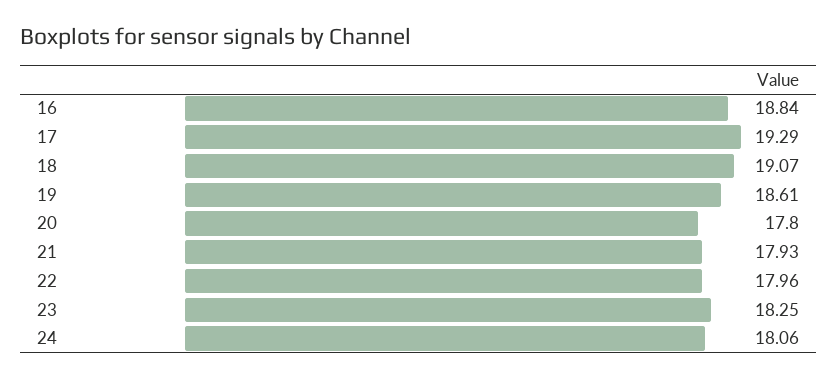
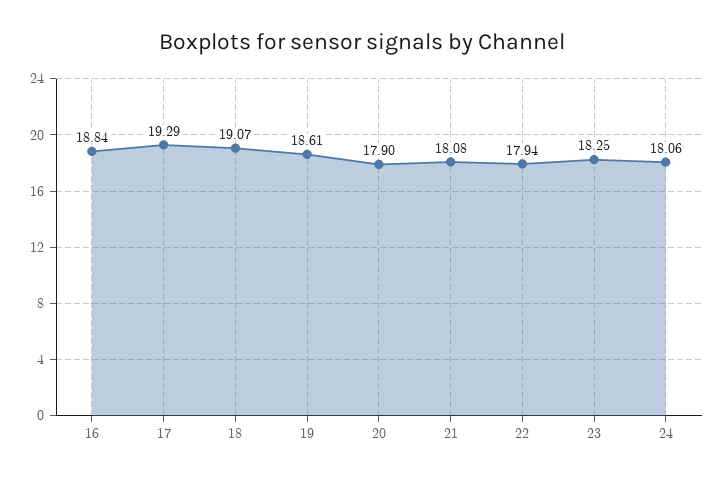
  {
    "16": 18.84,
    "17": 19.29,
    "18": 19.07,
    "19": 18.61,
-   "20": 17.8,
+   "20": 17.9,
-   "21": 17.93,
+   "21": 18.08,
-   "22": 17.96,
+   "22": 17.94,
    "23": 18.25,
    "24": 18.06
  }

